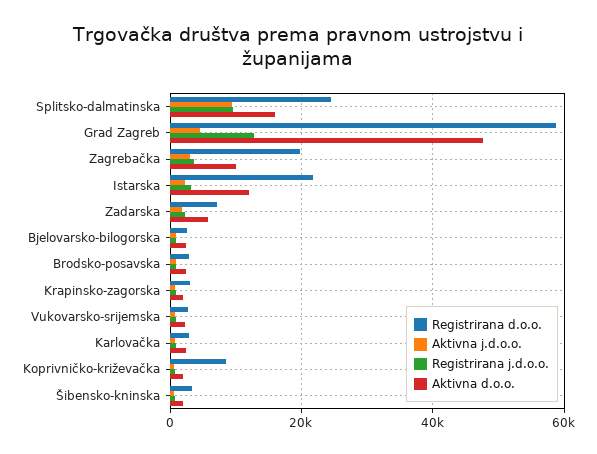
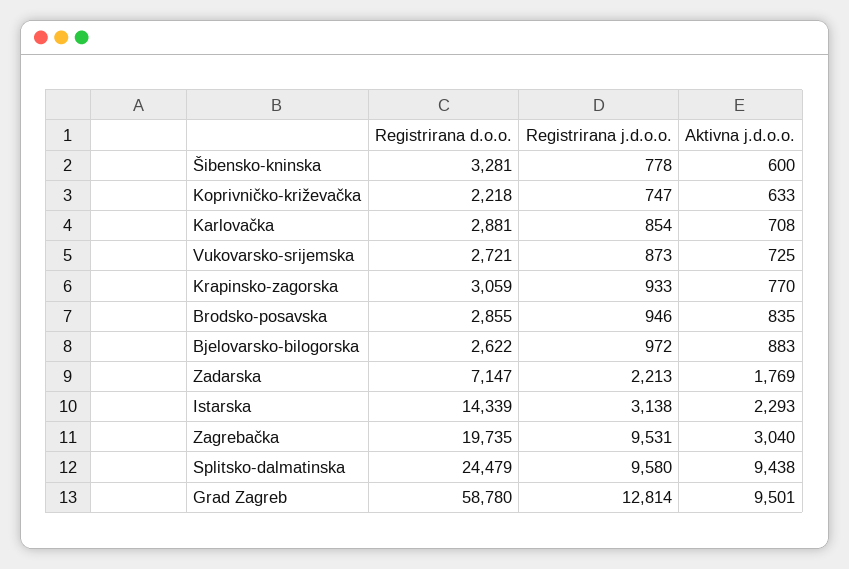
  {
    "Registrirana d.o.o.": {
      "Splitsko-dalmatinska": 24479,
      "Grad Zagreb": 58780,
      "Zagrebačka": 19735,
-     "Istarska": 22000,
+     "Istarska": 14339,
      "Zadarska": 7147,
      "Bjelovarsko-bilogorska": 2622,
      "Brodsko-posavska": 2855,
      "Krapinsko-zagorska": 3059,
      "Vukovarsko-srijemska": 2721,
      "Karlovačka": 2881,
-     "Koprivničko-križevačka": 8000,
+     "Koprivničko-križevačka": 2218,
      "Šibensko-kninska": 3281
    },
    "Aktivna j.d.o.o.": {
      "Splitsko-dalmatinska": 9438,
-     "Grad Zagreb": 4000,
+     "Grad Zagreb": 9501,
      "Zagrebačka": 3040,
      "Istarska": 2293,
      "Zadarska": 1769,
      "Bjelovarsko-bilogorska": 883,
      "Brodsko-posavska": 835,
      "Krapinsko-zagorska": 770,
      "Vukovarsko-srijemska": 725,
      "Karlovačka": 708,
      "Koprivničko-križevačka": 633,
      "Šibensko-kninska": 600
    },
    "Registrirana j.d.o.o.": {
      "Splitsko-dalmatinska": 9580,
      "Grad Zagreb": 12814,
-     "Zagrebačka": 4000,
+     "Zagrebačka": 9531,
      "Istarska": 3138,
      "Zadarska": 2213,
      "Bjelovarsko-bilogorska": 972,
      "Brodsko-posavska": 946,
      "Krapinsko-zagorska": 933,
      "Vukovarsko-srijemska": 873,
      "Karlovačka": 854,
      "Koprivničko-križevačka": 747,
      "Šibensko-kninska": 778
-   },
+   }
-   "Aktivna d.o.o.": {
-     "Splitsko-dalmatinska": 16000,
-     "Grad Zagreb": 48000,
-     "Zagrebačka": 10000,
-     "Istarska": 12000,
-     "Zadarska": 6000,
-     "Bjelovarsko-bilogorska": 2000,
-     "Brodsko-posavska": 2000,
-     "Krapinsko-zagorska": 2000,
-     "Vukovarsko-srijemska": 2000,
-     "Karlovačka": 2000,
-     "Koprivničko-križevačka": 2000,
-     "Šibensko-kninska": 2000
-   }
  }

